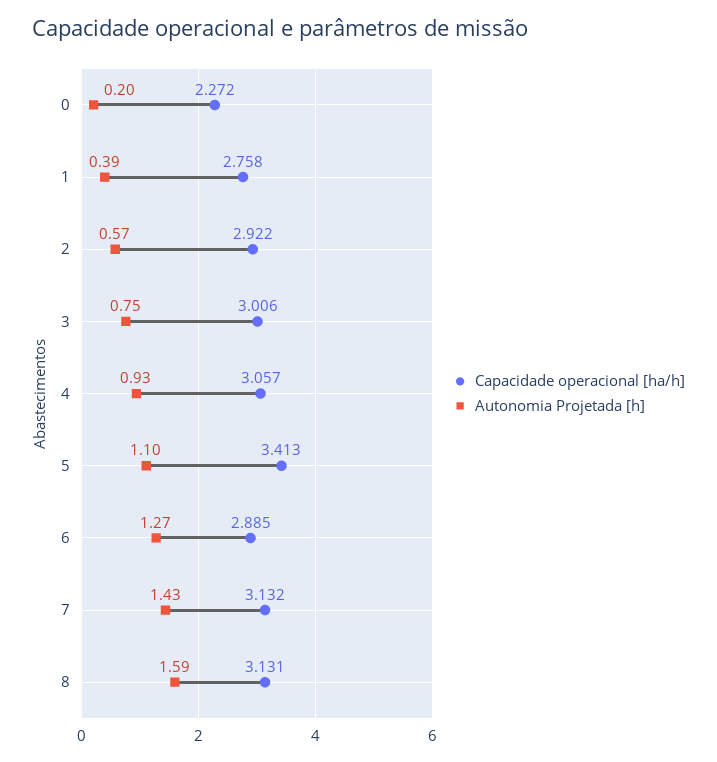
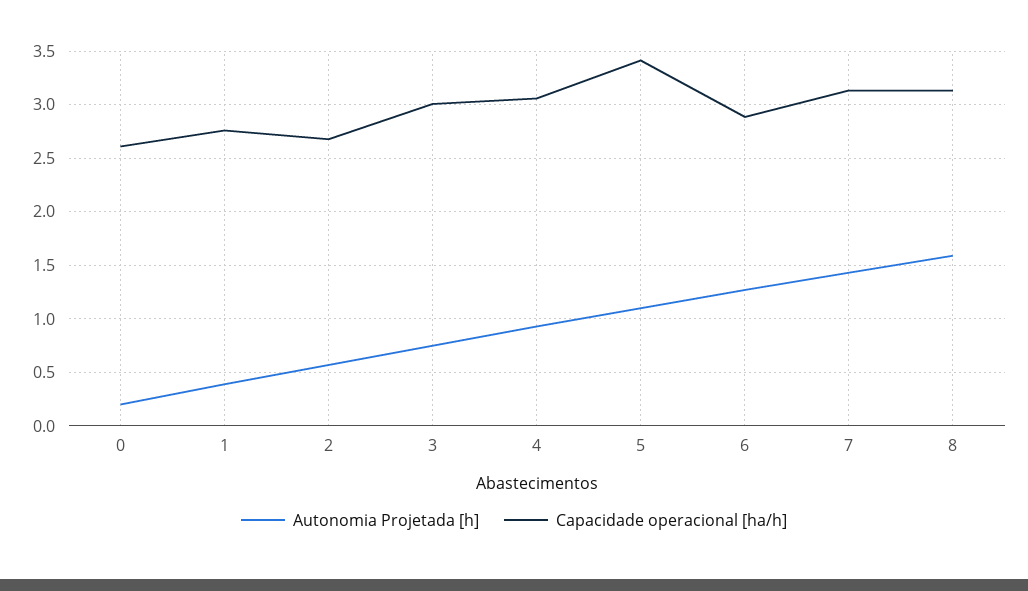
  {
    "Capacidade operacional [ha/h]": {
-     "0": 2.272,
+     "0": 2.6,
      "1": 2.758,
-     "2": 2.922,
+     "2": 2.7,
      "3": 3.006,
      "4": 3.057,
      "5": 3.413,
      "6": 2.885,
      "7": 3.132,
      "8": 3.131
    },
    "Autonomia Projetada [h]": {
      "0": 0.2,
      "1": 0.39,
      "2": 0.57,
      "3": 0.75,
      "4": 0.93,
      "5": 1.1,
      "6": 1.27,
      "7": 1.43,
      "8": 1.59
    }
  }

